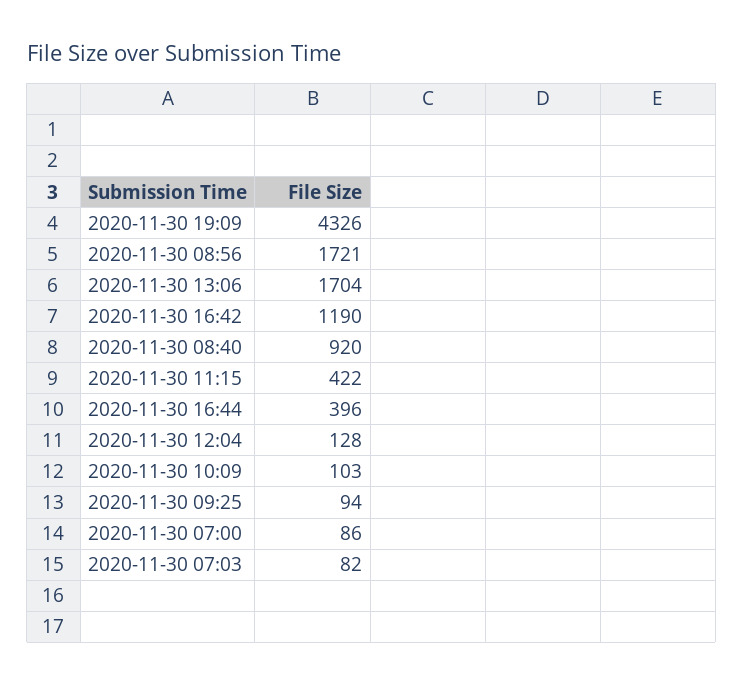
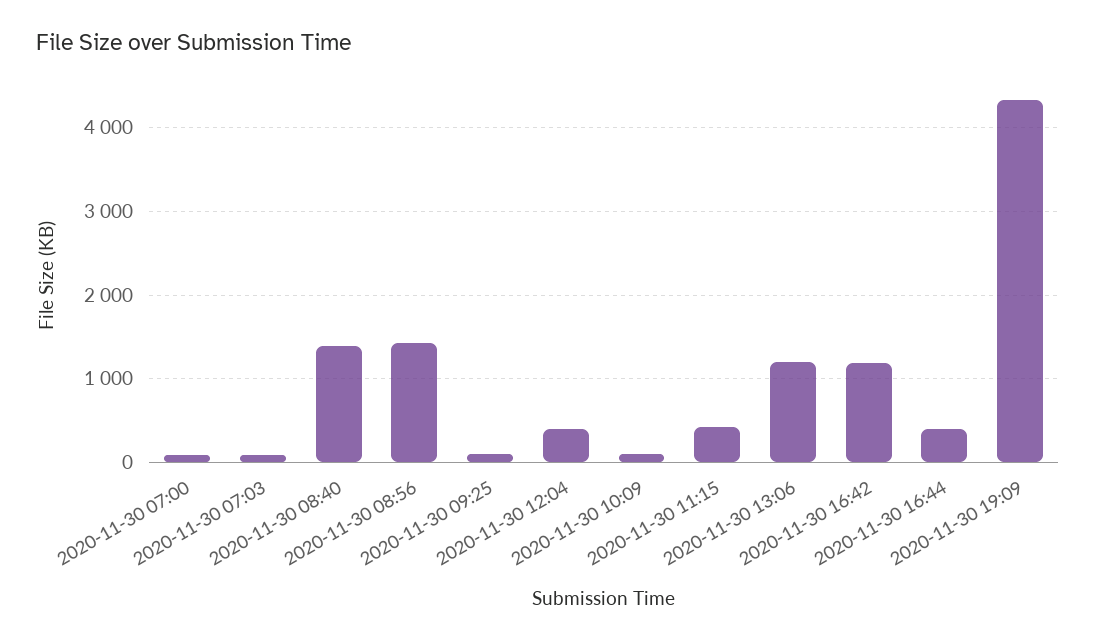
  {
    "2020-11-30 19:09": 4326,
-   "2020-11-30 08:56": 1721,
+   "2020-11-30 08:56": 1400,
-   "2020-11-30 13:06": 1704,
+   "2020-11-30 13:06": 1200,
    "2020-11-30 16:42": 1190,
-   "2020-11-30 08:40": 920,
+   "2020-11-30 08:40": 1400,
    "2020-11-30 11:15": 422,
    "2020-11-30 16:44": 396,
-   "2020-11-30 12:04": 128,
+   "2020-11-30 12:04": 400,
    "2020-11-30 10:09": 103,
    "2020-11-30 09:25": 94,
    "2020-11-30 07:00": 86,
    "2020-11-30 07:03": 82
  }

